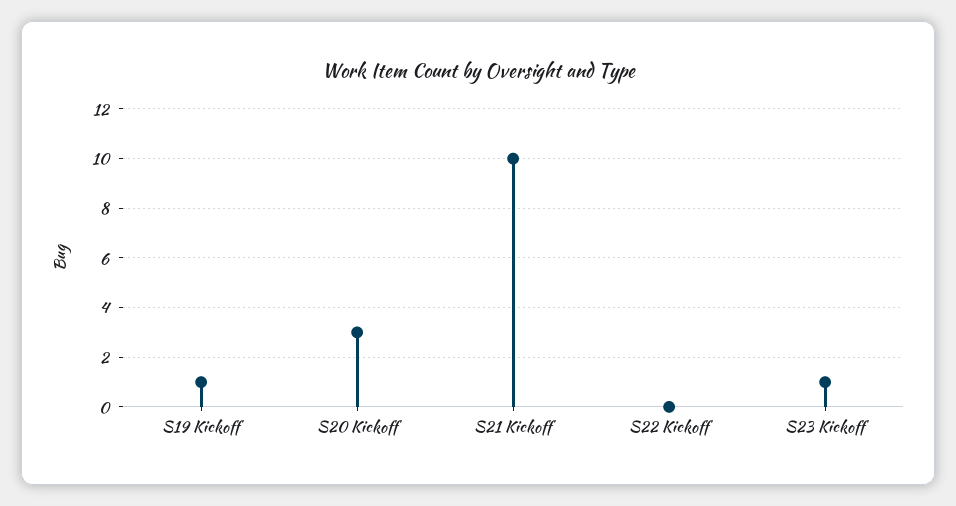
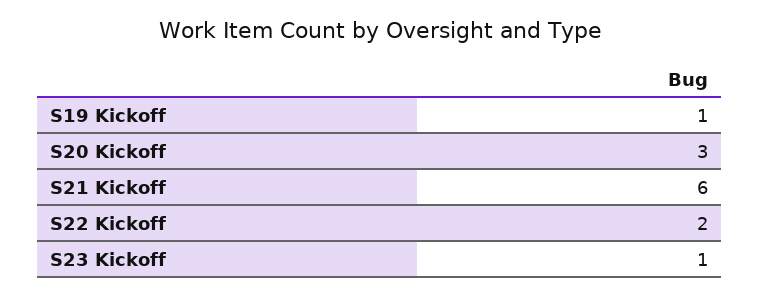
  {
    "S19 Kickoff": 1,
    "S20 Kickoff": 3,
-   "S21 Kickoff": 10,
+   "S21 Kickoff": 6,
-   "S22 Kickoff": 0,
+   "S22 Kickoff": 2,
    "S23 Kickoff": 1
  }

